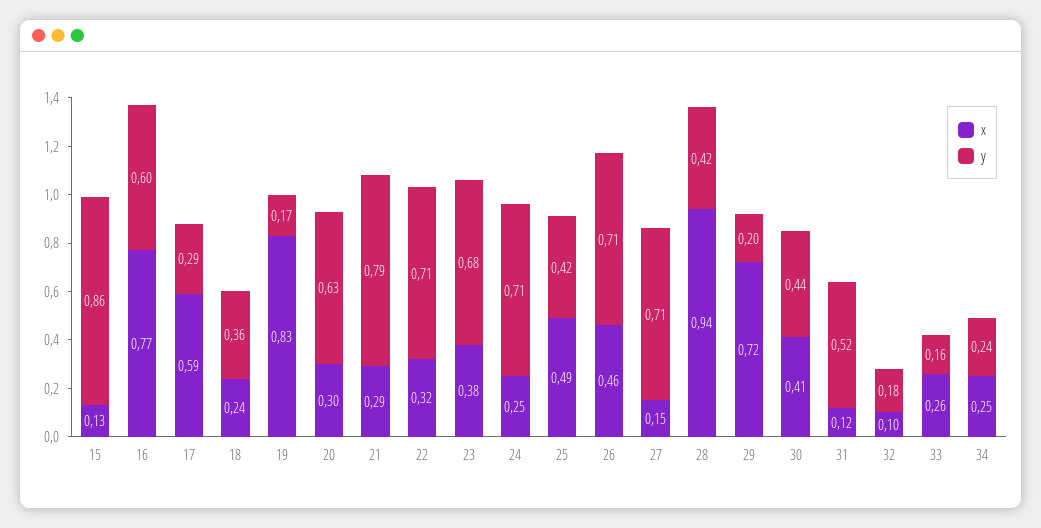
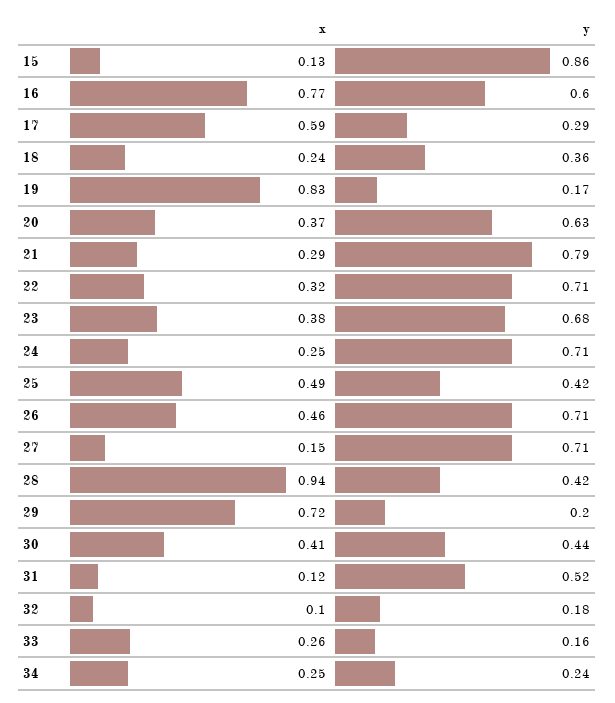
  {
    "x": {
      "15": 0.13,
      "16": 0.77,
      "17": 0.59,
      "18": 0.24,
      "19": 0.83,
-     "20": 0.3,
+     "20": 0.37,
      "21": 0.29,
      "22": 0.32,
      "23": 0.38,
      "24": 0.25,
      "25": 0.49,
      "26": 0.46,
      "27": 0.15,
      "28": 0.94,
      "29": 0.72,
      "30": 0.41,
      "31": 0.12,
      "32": 0.1,
      "33": 0.26,
      "34": 0.25
    },
    "y": {
      "15": 0.86,
      "16": 0.6,
      "17": 0.29,
      "18": 0.36,
      "19": 0.17,
      "20": 0.63,
      "21": 0.79,
      "22": 0.71,
      "23": 0.68,
      "24": 0.71,
      "25": 0.42,
      "26": 0.71,
      "27": 0.71,
      "28": 0.42,
      "29": 0.2,
      "30": 0.44,
      "31": 0.52,
      "32": 0.18,
      "33": 0.16,
      "34": 0.24
    }
  }

